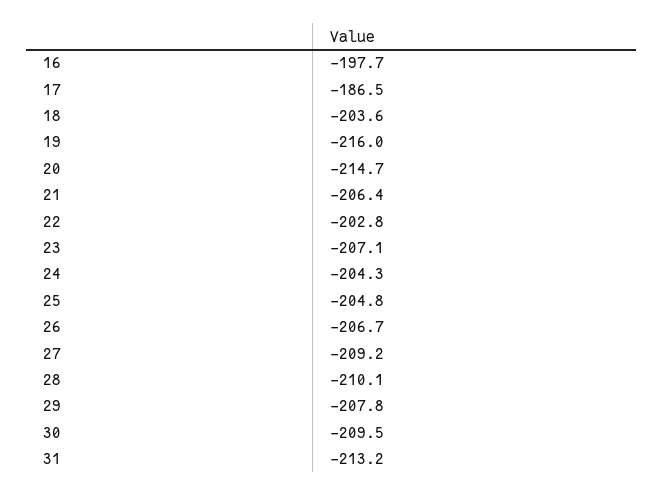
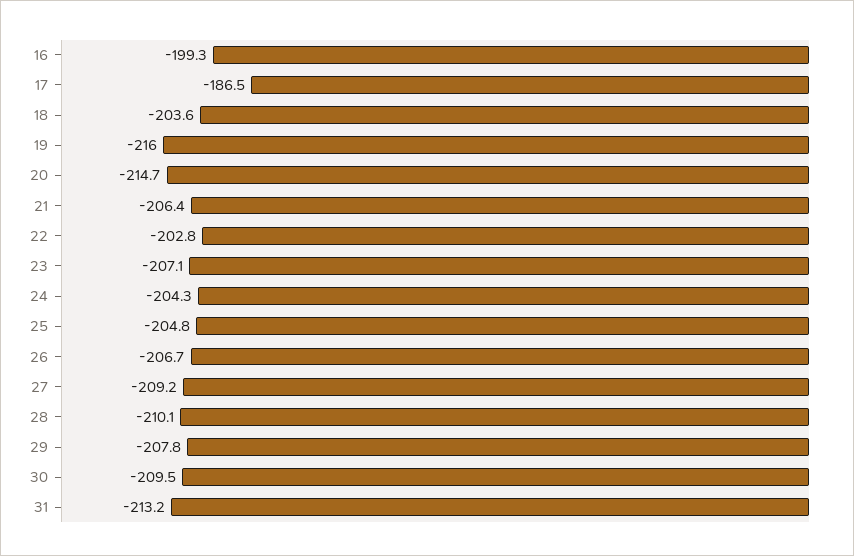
  {
-   "16": -197.7,
+   "16": -199.3,
    "17": -186.5,
    "18": -203.6,
    "19": -216,
    "20": -214.7,
    "21": -206.4,
    "22": -202.8,
    "23": -207.1,
    "24": -204.3,
    "25": -204.8,
    "26": -206.7,
    "27": -209.2,
    "28": -210.1,
    "29": -207.8,
    "30": -209.5,
    "31": -213.2
  }

